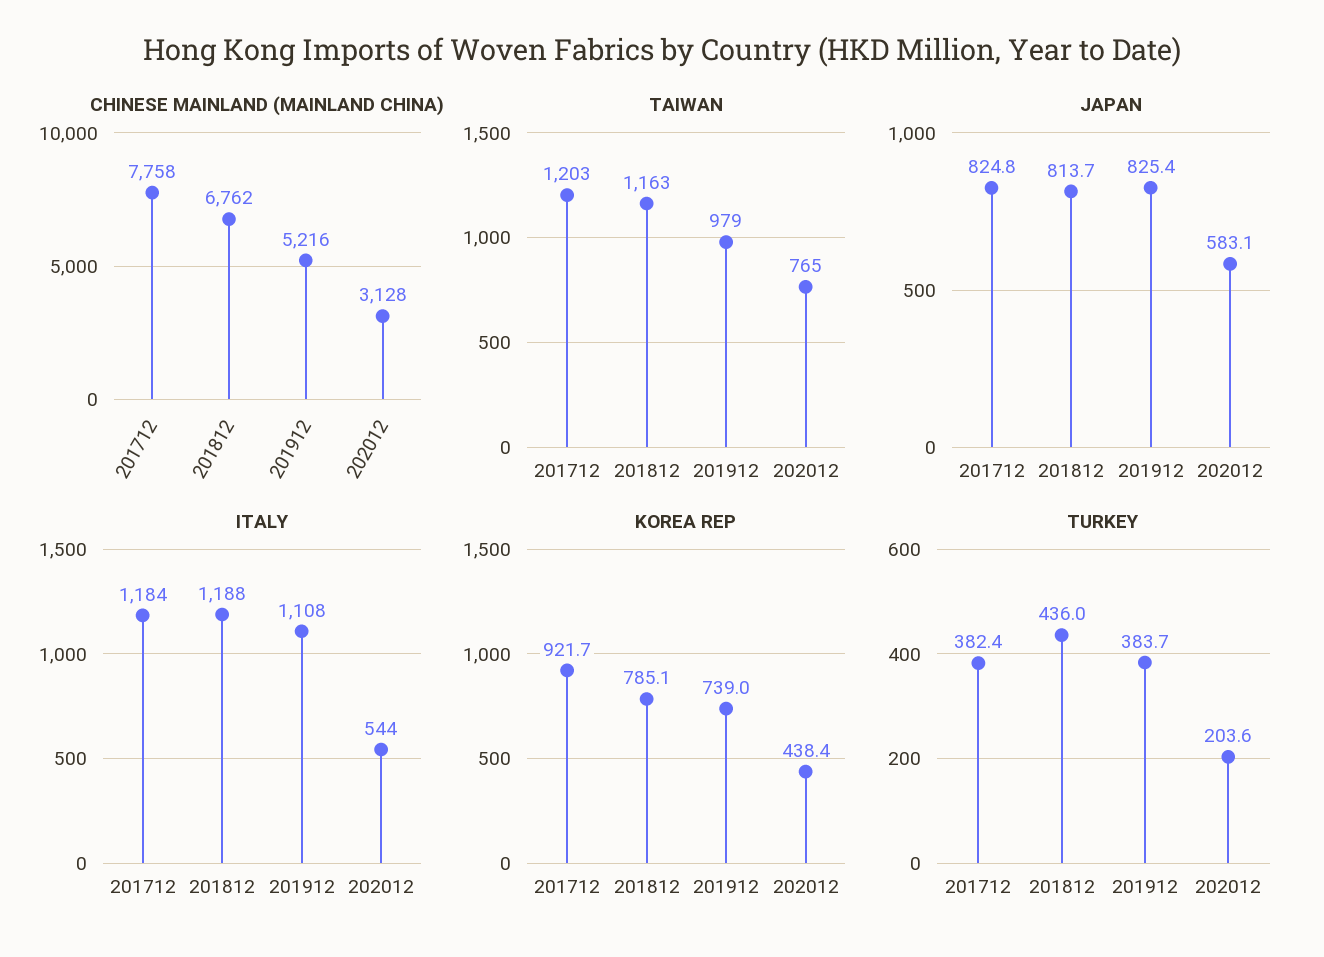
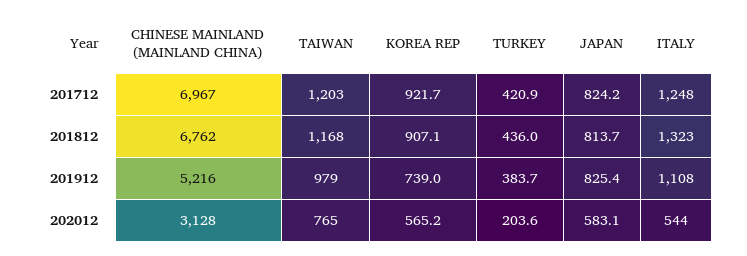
  {
    "CHINESE MAINLAND (MAINLAND CHINA)": {
-     "201712": 7758,
+     "201712": 6967,
      "201812": 6762,
      "201912": 5216,
      "202012": 3128
    },
    "TAIWAN": {
      "201712": 1203,
-     "201812": 1163,
+     "201812": 1168,
      "201912": 979,
      "202012": 765
    },
    "JAPAN": {
-     "201712": 824.8,
+     "201712": 824.2,
      "201812": 813.7,
      "201912": 825.4,
      "202012": 583.1
    },
    "ITALY": {
-     "201712": 1184,
+     "201712": 1248,
-     "201812": 1188,
+     "201812": 1323,
      "201912": 1108,
      "202012": 544
    },
    "KOREA REP": {
      "201712": 921.7,
-     "201812": 785.1,
+     "201812": 907.1,
      "201912": 739,
-     "202012": 438.4
+     "202012": 565.2
    },
    "TURKEY": {
-     "201712": 382.4,
+     "201712": 420.9,
      "201812": 436,
      "201912": 383.7,
      "202012": 203.6
    }
  }

